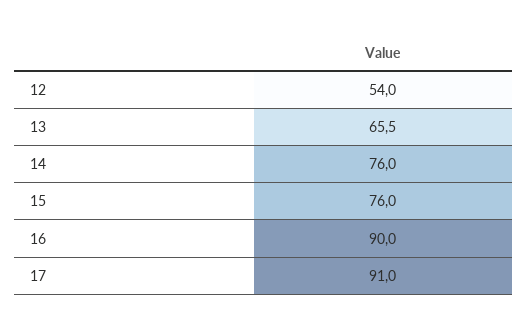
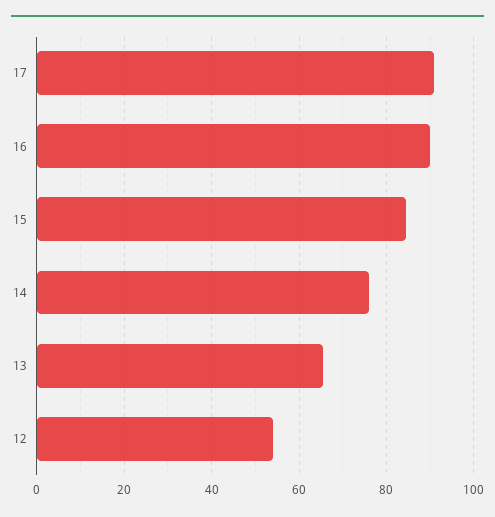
  {
    "12": 54,
    "13": 65.5,
    "14": 76,
-   "15": 76,
+   "15": 84,
    "16": 90,
    "17": 91
  }

